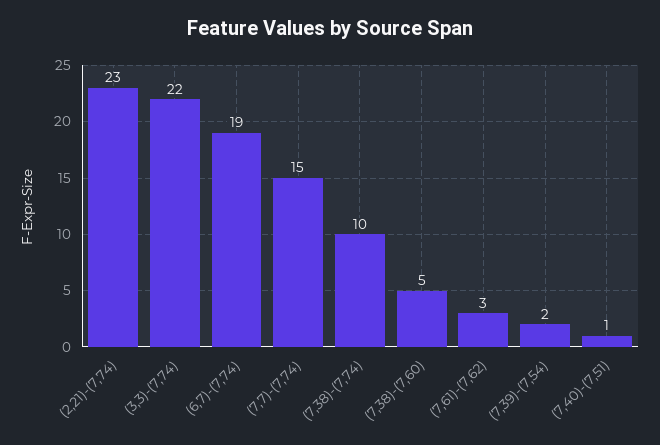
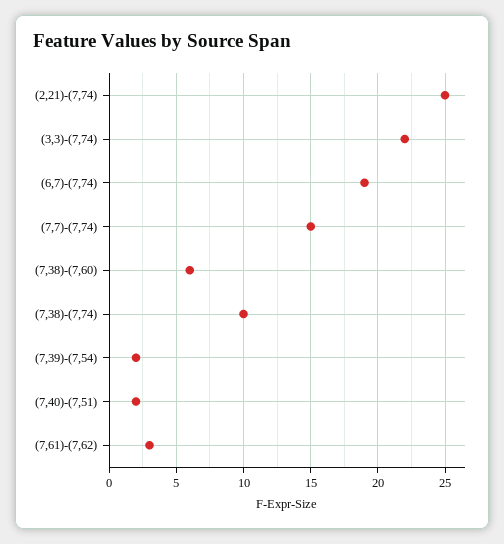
  {
-   "(2,21)-(7,74)": 23,
+   "(2,21)-(7,74)": 25,
    "(3,3)-(7,74)": 22,
    "(6,7)-(7,74)": 19,
    "(7,7)-(7,74)": 15,
    "(7,38)-(7,74)": 10,
-   "(7,38)-(7,60)": 5,
+   "(7,38)-(7,60)": 6,
    "(7,61)-(7,62)": 3,
    "(7,39)-(7,54)": 2,
-   "(7,40)-(7,51)": 1
+   "(7,40)-(7,51)": 2
  }

